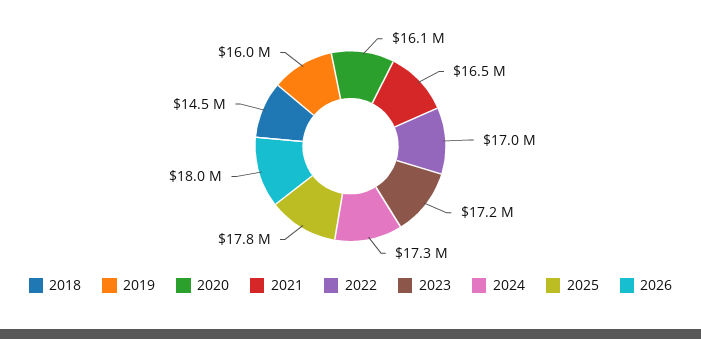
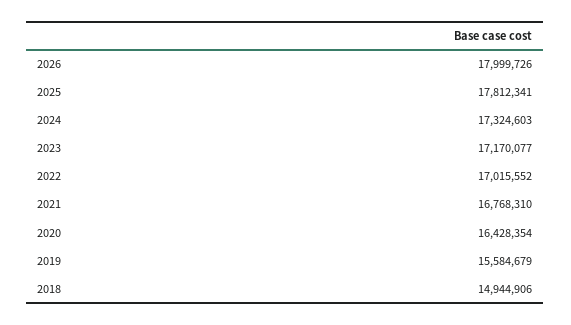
  {
-   "2018": 14500000,
+   "2018": 14944906,
-   "2019": 16000000,
+   "2019": 15584679,
-   "2020": 16100000,
+   "2020": 16428354,
-   "2021": 16500000,
+   "2021": 16768310,
    "2022": 17015552,
    "2023": 17170077,
    "2024": 17324603,
    "2025": 17812341,
    "2026": 17999726
  }

